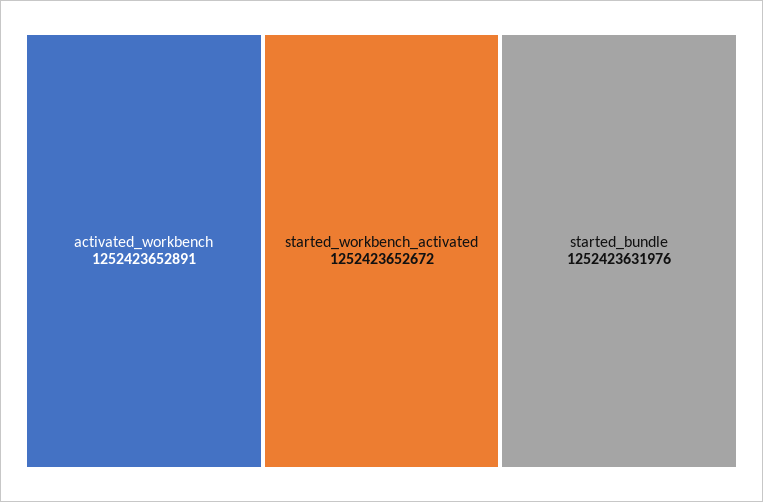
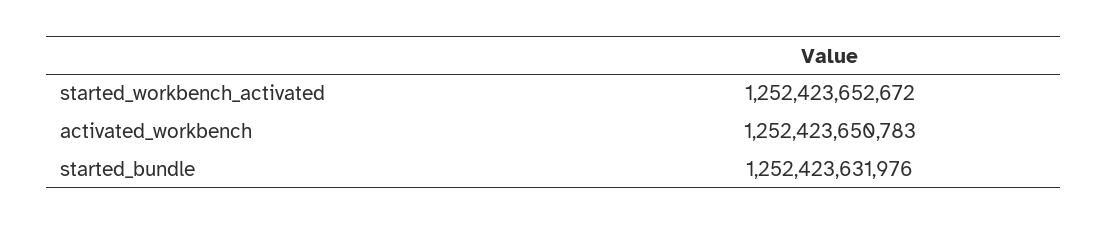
  {
-   "activated_workbench": 1252423652891,
+   "activated_workbench": 1252423650783,
    "started_workbench_activated": 1252423652672,
    "started_bundle": 1252423631976
  }

